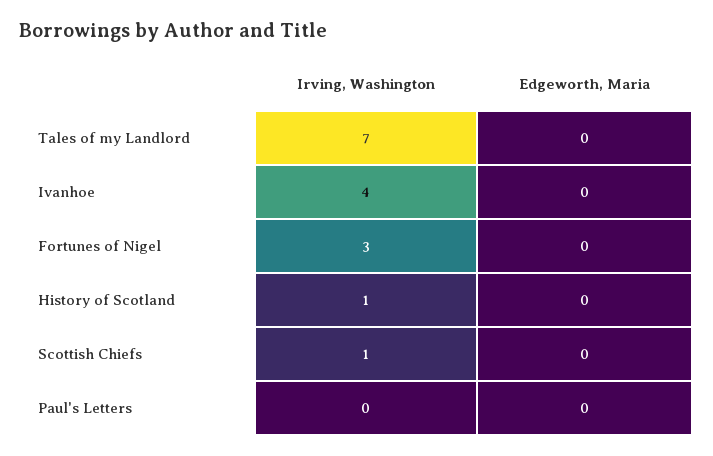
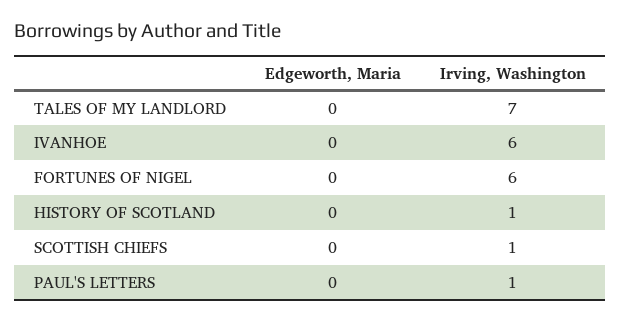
  {
    "Irving, Washington": {
      "Tales of my Landlord": 7,
-     "Ivanhoe": 4,
+     "Ivanhoe": 6,
-     "Fortunes of Nigel": 3,
+     "Fortunes of Nigel": 6,
      "History of Scotland": 1,
      "Scottish Chiefs": 1,
-     "Paul's Letters": 0
+     "Paul's Letters": 1
    },
    "Edgeworth, Maria": {
      "Tales of my Landlord": 0,
      "Ivanhoe": 0,
      "Fortunes of Nigel": 0,
      "History of Scotland": 0,
      "Scottish Chiefs": 0,
      "Paul's Letters": 0
    }
  }

